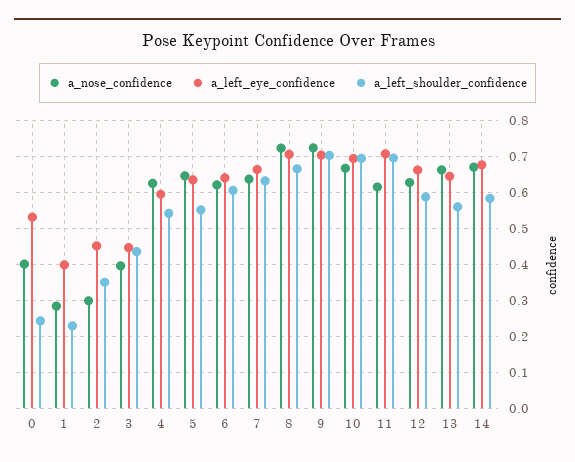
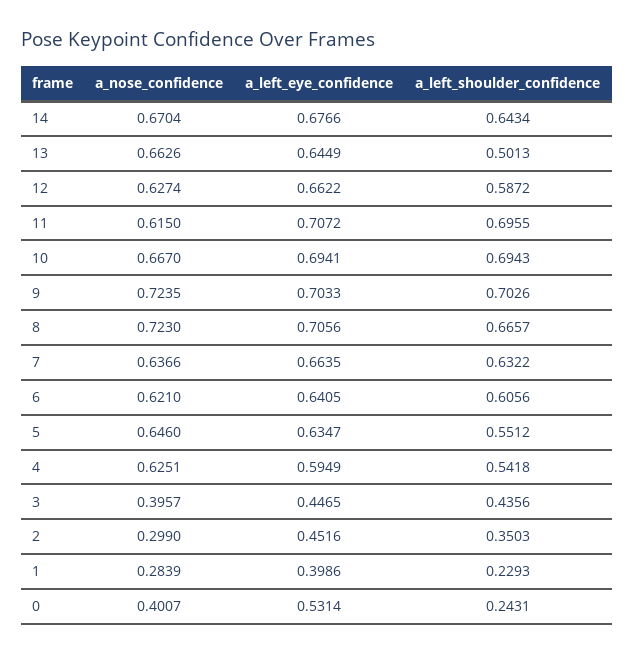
  {
    "a_nose_confidence": {
      "0": 0.4007,
      "1": 0.2839,
      "2": 0.299,
      "3": 0.3957,
      "4": 0.6251,
      "5": 0.646,
      "6": 0.621,
      "7": 0.6366,
      "8": 0.723,
      "9": 0.7235,
      "10": 0.667,
      "11": 0.615,
      "12": 0.6274,
      "13": 0.6626,
      "14": 0.6704
    },
    "a_left_eye_confidence": {
      "0": 0.5314,
      "1": 0.3986,
      "2": 0.4516,
      "3": 0.4465,
      "4": 0.5949,
      "5": 0.6347,
      "6": 0.6405,
      "7": 0.6635,
      "8": 0.7056,
      "9": 0.7033,
      "10": 0.6941,
      "11": 0.7072,
      "12": 0.6622,
      "13": 0.6449,
      "14": 0.6766
    },
    "a_left_shoulder_confidence": {
      "0": 0.2431,
      "1": 0.2293,
      "2": 0.3503,
      "3": 0.4356,
      "4": 0.5418,
      "5": 0.5512,
      "6": 0.6056,
      "7": 0.6322,
      "8": 0.6657,
      "9": 0.7026,
      "10": 0.6943,
      "11": 0.6955,
      "12": 0.5872,
-     "13": 0.56,
+     "13": 0.5013,
-     "14": 0.58
+     "14": 0.6434
    }
  }

